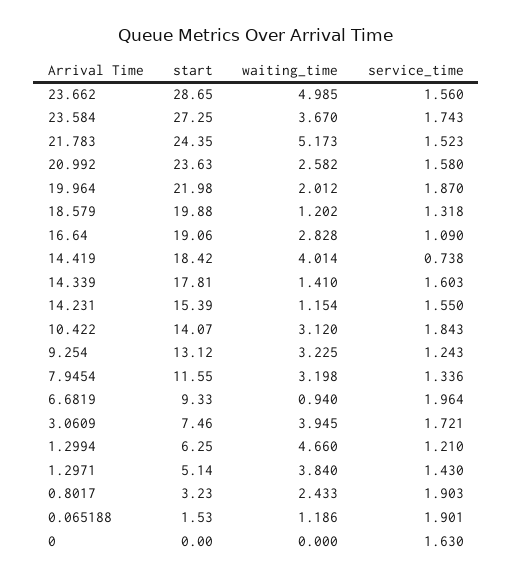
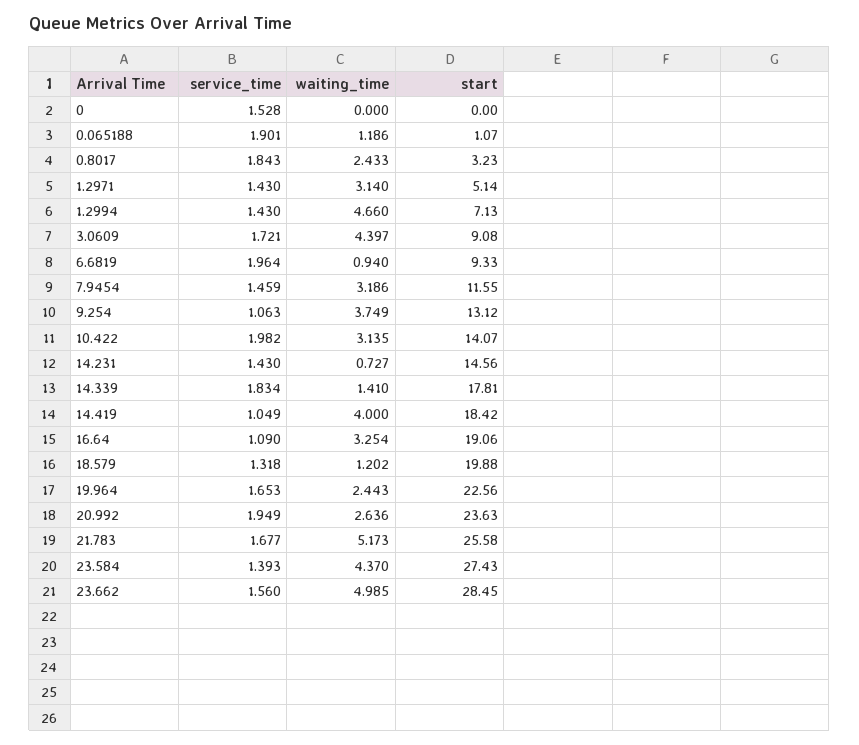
  {
    "start": {
-     "23.662": 28.65,
+     "23.662": 28.45,
-     "23.584": 27.25,
+     "23.584": 27.43,
-     "21.783": 24.35,
+     "21.783": 25.58,
      "20.992": 23.63,
-     "19.964": 21.98,
+     "19.964": 22.56,
      "18.579": 19.88,
      "16.64": 19.06,
      "14.419": 18.42,
      "14.339": 17.81,
-     "14.231": 15.39,
+     "14.231": 14.56,
      "10.422": 14.07,
      "9.254": 13.12,
      "7.9454": 11.55,
      "6.6819": 9.33,
-     "3.0609": 7.46,
+     "3.0609": 9.08,
-     "1.2994": 6.25,
+     "1.2994": 7.13,
      "1.2971": 5.14,
      "0.8017": 3.23,
-     "0.065188": 1.53,
+     "0.065188": 1.07,
      "0": 0
    },
    "waiting_time": {
      "23.662": 4.985,
-     "23.584": 3.67,
+     "23.584": 4.37,
      "21.783": 5.173,
-     "20.992": 2.582,
+     "20.992": 2.636,
-     "19.964": 2.012,
+     "19.964": 2.443,
      "18.579": 1.202,
-     "16.64": 2.828,
+     "16.64": 3.254,
-     "14.419": 4.014,
+     "14.419": 4,
      "14.339": 1.41,
-     "14.231": 1.154,
+     "14.231": 0.727,
-     "10.422": 3.12,
+     "10.422": 3.135,
-     "9.254": 3.225,
+     "9.254": 3.749,
-     "7.9454": 3.198,
+     "7.9454": 3.186,
      "6.6819": 0.94,
-     "3.0609": 3.945,
+     "3.0609": 4.397,
      "1.2994": 4.66,
-     "1.2971": 3.84,
+     "1.2971": 3.14,
      "0.8017": 2.433,
      "0.065188": 1.186,
      "0": 0
    },
    "service_time": {
      "23.662": 1.56,
-     "23.584": 1.743,
+     "23.584": 1.393,
-     "21.783": 1.523,
+     "21.783": 1.677,
-     "20.992": 1.58,
+     "20.992": 1.949,
-     "19.964": 1.87,
+     "19.964": 1.653,
      "18.579": 1.318,
      "16.64": 1.09,
-     "14.419": 0.738,
+     "14.419": 1.049,
-     "14.339": 1.603,
+     "14.339": 1.834,
-     "14.231": 1.55,
+     "14.231": 1.43,
-     "10.422": 1.843,
+     "10.422": 1.982,
-     "9.254": 1.243,
+     "9.254": 1.063,
-     "7.9454": 1.336,
+     "7.9454": 1.459,
      "6.6819": 1.964,
      "3.0609": 1.721,
-     "1.2994": 1.21,
+     "1.2994": 1.43,
      "1.2971": 1.43,
-     "0.8017": 1.903,
+     "0.8017": 1.843,
      "0.065188": 1.901,
-     "0": 1.63
+     "0": 1.528
    }
  }

